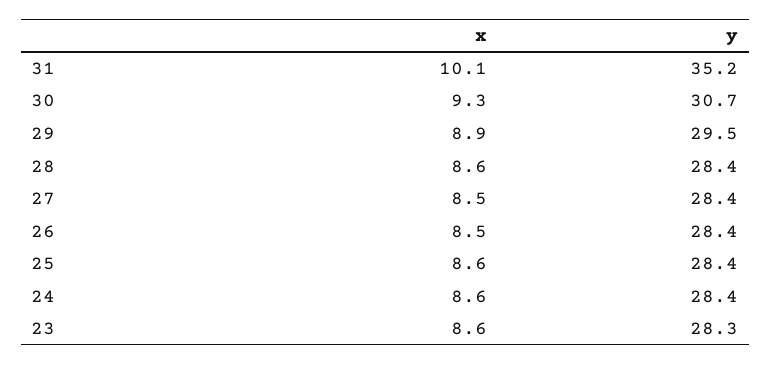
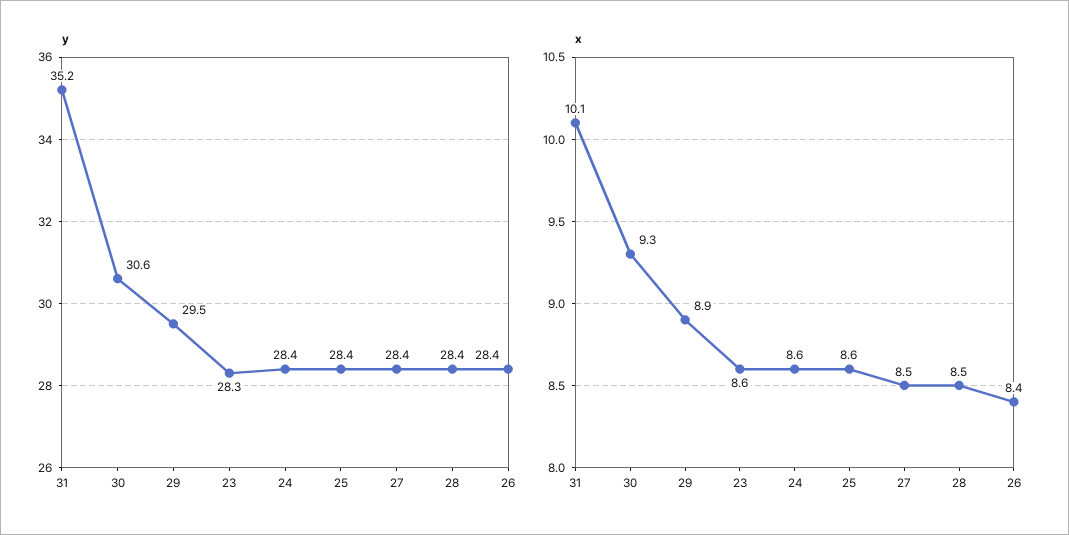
  {
    "x": {
      "31": 10.1,
      "30": 9.3,
      "29": 8.9,
-     "28": 8.6,
+     "28": 8.5,
      "27": 8.5,
-     "26": 8.5,
+     "26": 8.4,
      "25": 8.6,
      "24": 8.6,
      "23": 8.6
    },
    "y": {
      "31": 35.2,
-     "30": 30.7,
+     "30": 30.6,
      "29": 29.5,
      "28": 28.4,
      "27": 28.4,
      "26": 28.4,
      "25": 28.4,
      "24": 28.4,
      "23": 28.3
    }
  }

